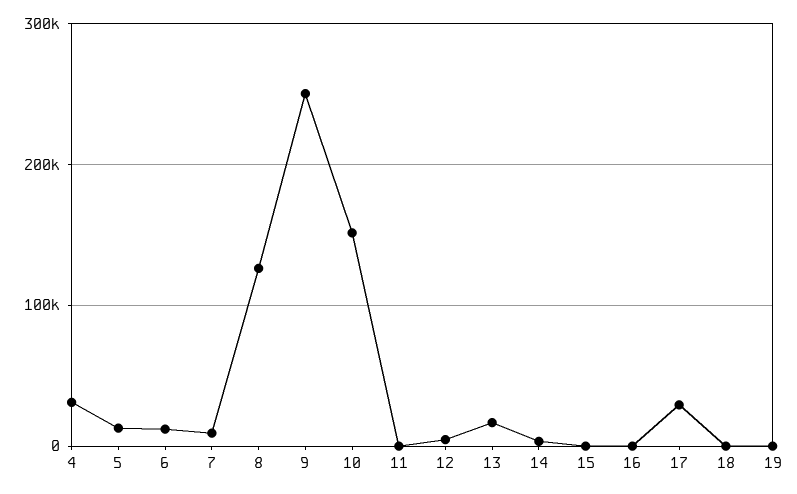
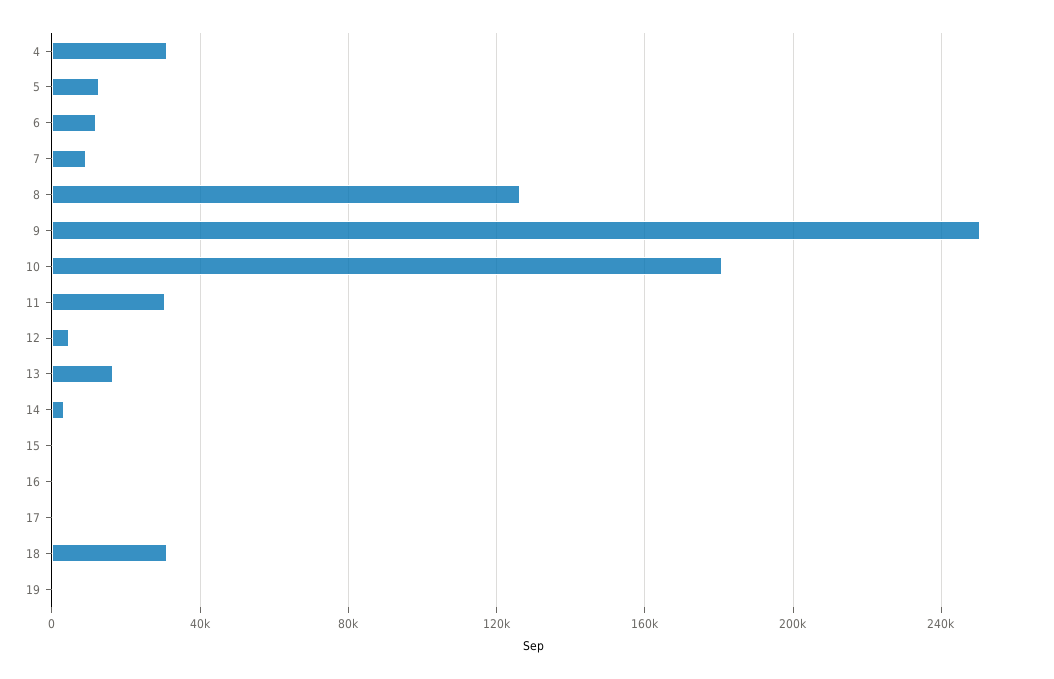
  {
    "4": 30000,
    "5": 15000,
    "6": 10000,
    "7": 10000,
    "8": 125000,
    "9": 250000,
-   "10": 150000,
+   "10": 180000,
-   "11": 0,
+   "11": 30000,
    "12": 5000,
    "13": 15000,
    "14": 5000,
    "15": 0,
    "16": 0,
-   "17": 30000,
+   "17": 0,
-   "18": 0,
+   "18": 30000,
    "19": 0
  }

